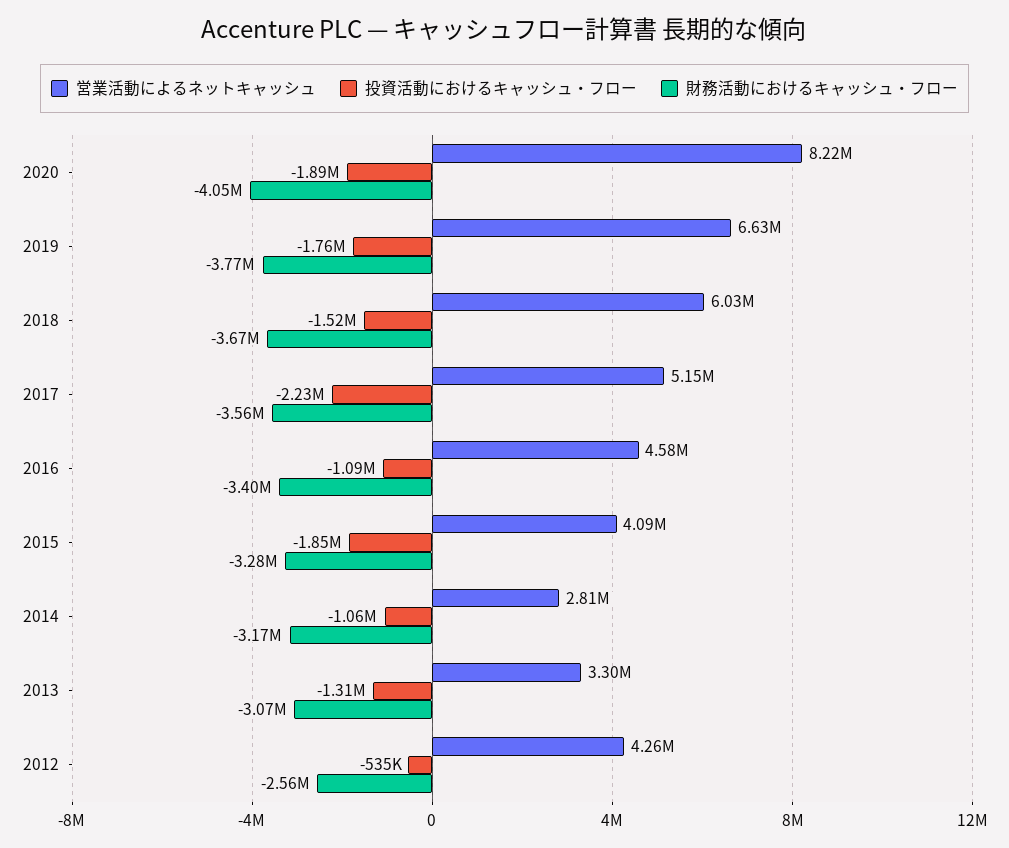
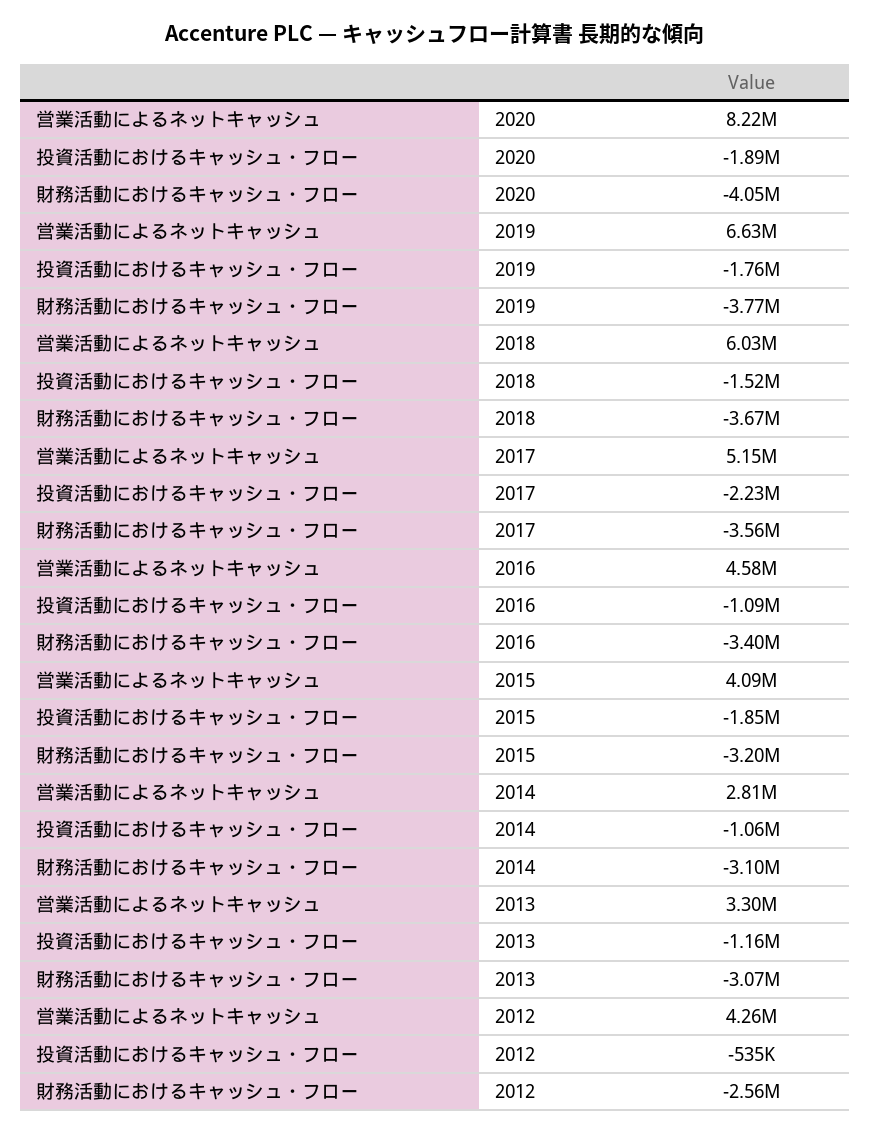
  {
    "営業活動によるネットキャッシュ": {
      "2020": 8220000,
      "2019": 6630000,
      "2018": 6030000,
      "2017": 5150000,
      "2016": 4580000,
      "2015": 4090000,
      "2014": 2810000,
      "2013": 3300000,
      "2012": 4260000
    },
    "投資活動におけるキャッシュ・フロー": {
      "2020": -1890000,
      "2019": -1760000,
      "2018": -1520000,
      "2017": -2230000,
      "2016": -1090000,
      "2015": -1850000,
      "2014": -1060000,
-     "2013": -1310000,
+     "2013": -1160000,
      "2012": -535000
    },
    "財務活動におけるキャッシュ・フロー": {
      "2020": -4050000,
      "2019": -3770000,
      "2018": -3670000,
      "2017": -3560000,
      "2016": -3400000,
-     "2015": -3280000,
+     "2015": -3200000,
-     "2014": -3170000,
+     "2014": -3100000,
      "2013": -3070000,
      "2012": -2560000
    }
  }

